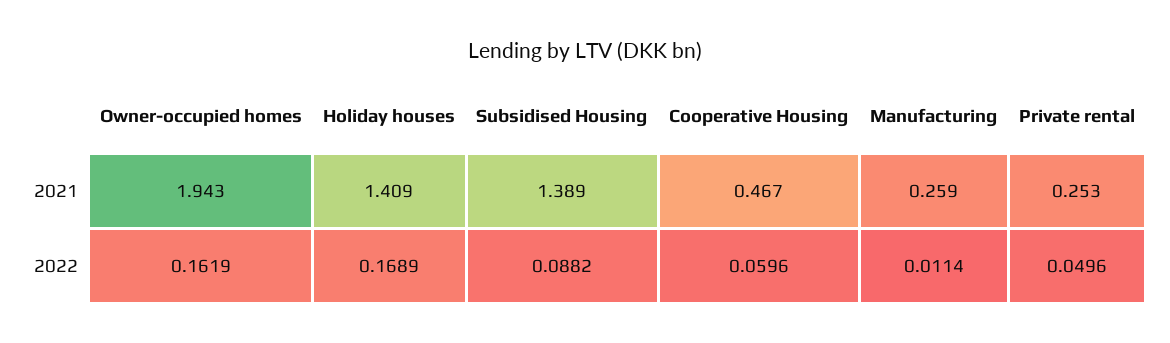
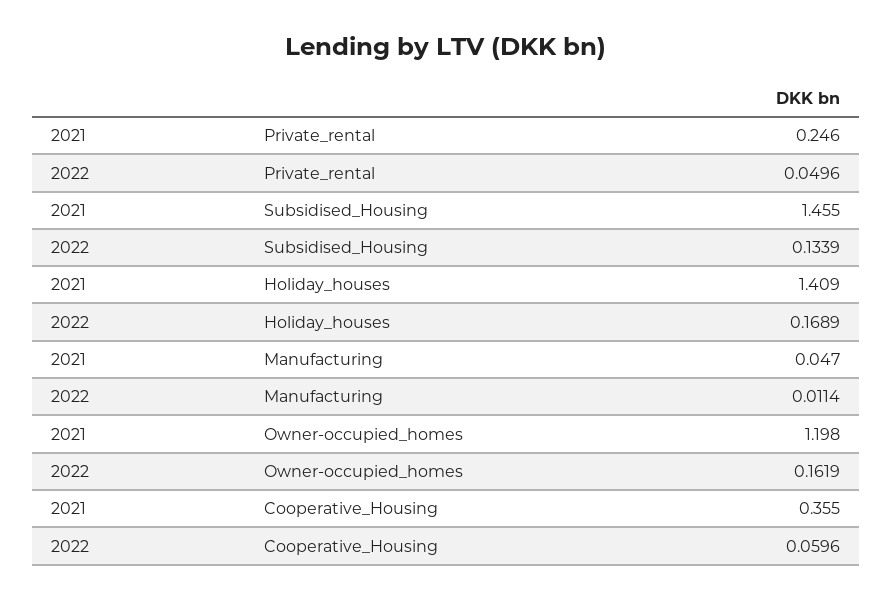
  {
    "Owner-occupied homes": {
-     "2021": 1.943,
+     "2021": 1.198,
      "2022": 0.1619
    },
    "Holiday houses": {
      "2021": 1.409,
      "2022": 0.1689
    },
    "Subsidised Housing": {
-     "2021": 1.389,
+     "2021": 1.455,
-     "2022": 0.0882
+     "2022": 0.1339
    },
    "Cooperative Housing": {
-     "2021": 0.467,
+     "2021": 0.355,
      "2022": 0.0596
    },
    "Manufacturing": {
-     "2021": 0.259,
+     "2021": 0.047,
      "2022": 0.0114
    },
    "Private rental": {
-     "2021": 0.253,
+     "2021": 0.246,
      "2022": 0.0496
    }
  }

